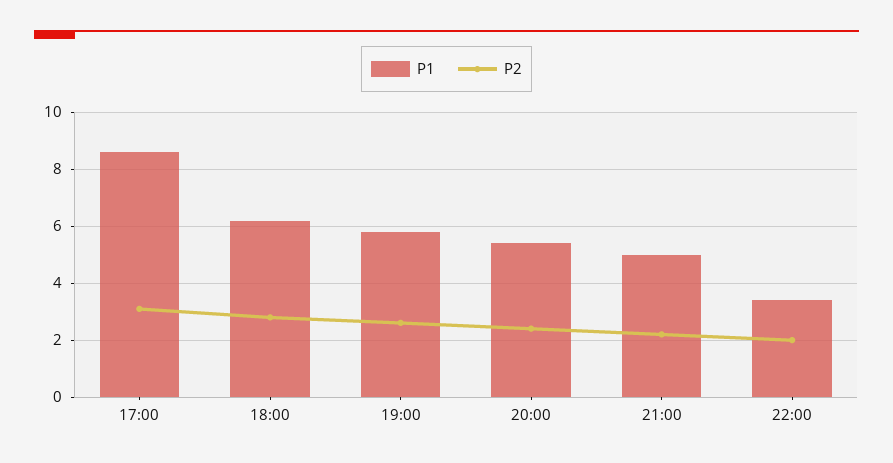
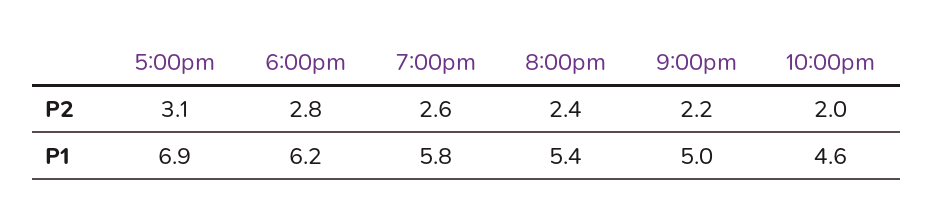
  {
    "P1": {
-     "17:00": 8.5,
+     "17:00": 6.9,
      "18:00": 6.2,
      "19:00": 5.8,
      "20:00": 5.4,
      "21:00": 5,
-     "22:00": 3.5
+     "22:00": 4.6
    },
    "P2": {
      "17:00": 3.1,
      "18:00": 2.8,
      "19:00": 2.6,
      "20:00": 2.4,
      "21:00": 2.2,
      "22:00": 2
    }
  }

